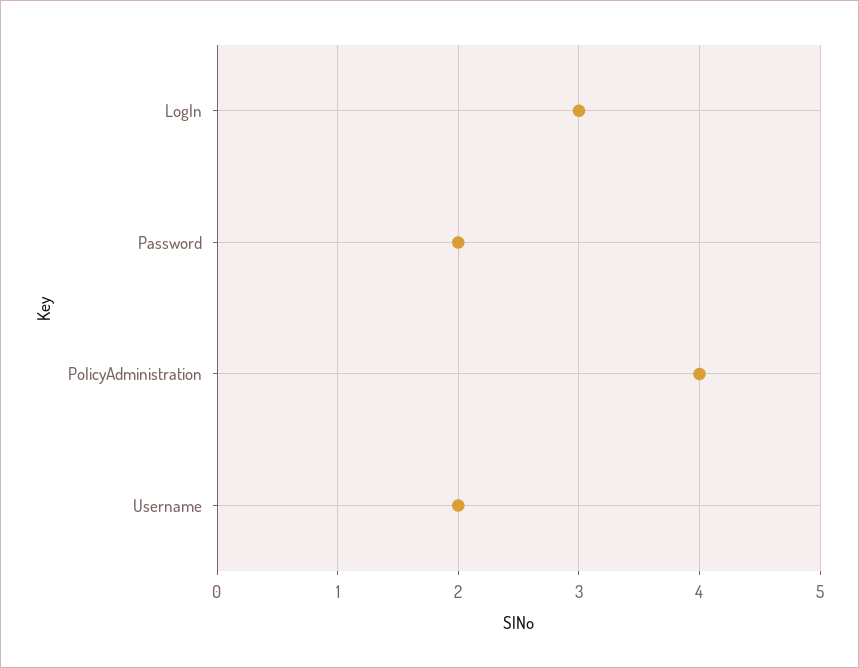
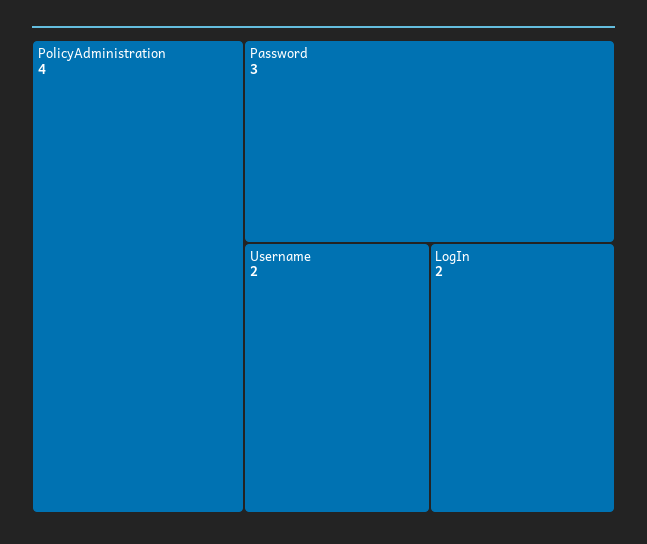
  {
-   "LogIn": 3,
+   "LogIn": 2,
-   "Password": 2,
+   "Password": 3,
    "PolicyAdministration": 4,
    "Username": 2
  }

